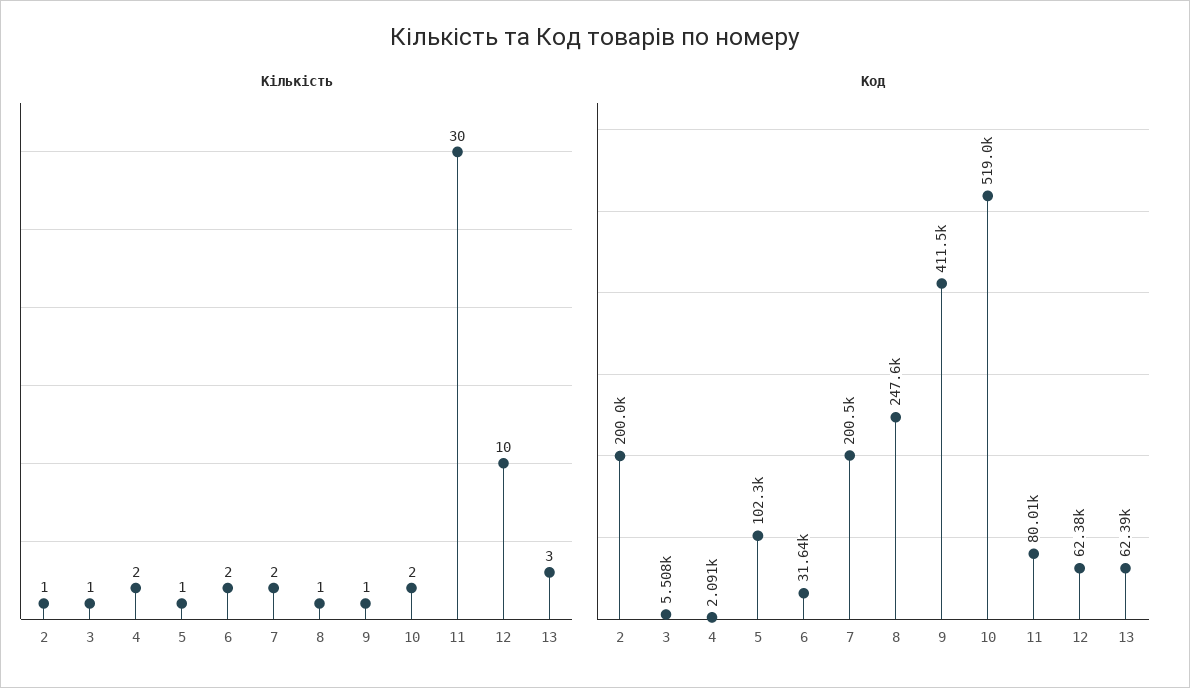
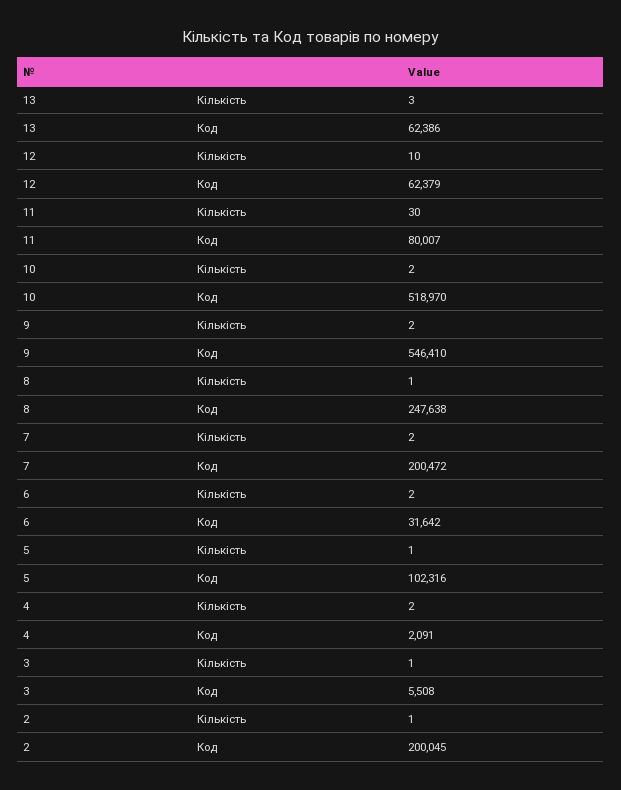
  {
    "Кількість": {
      "2": 1,
      "3": 1,
      "4": 2,
      "5": 1,
      "6": 2,
      "7": 2,
      "8": 1,
-     "9": 1,
+     "9": 2,
      "10": 2,
      "11": 30,
      "12": 10,
      "13": 3
    },
    "Код": {
      "2": 200045,
      "3": 5508,
      "4": 2091,
      "5": 102316,
      "6": 31642,
      "7": 200472,
      "8": 247638,
-     "9": 411500,
+     "9": 546410,
      "10": 518970,
      "11": 80007,
      "12": 62379,
      "13": 62386
    }
  }

